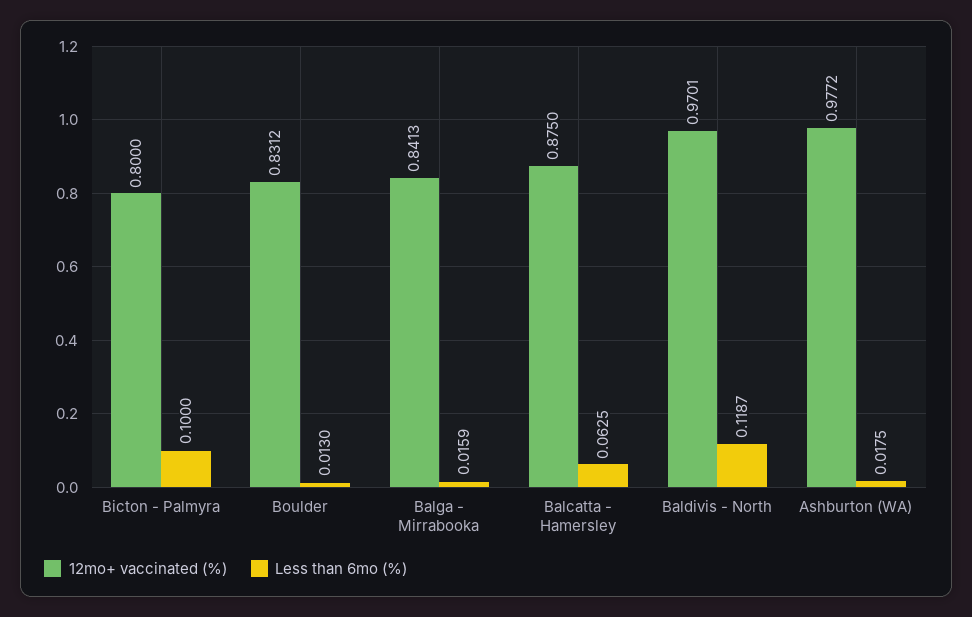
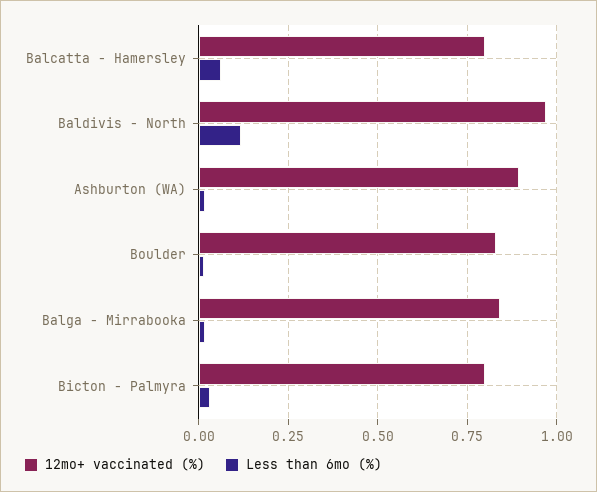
  {
    "12mo+ vaccinated (%)": {
      "Bicton - Palmyra": 0.8,
      "Boulder": 0.8312,
      "Balga - Mirrabooka": 0.8413,
-     "Balcatta - Hamersley": 0.875,
+     "Balcatta - Hamersley": 0.8,
      "Baldivis - North": 0.9701,
-     "Ashburton (WA)": 0.9772
+     "Ashburton (WA)": 0.9
    },
    "Less than 6mo (%)": {
-     "Bicton - Palmyra": 0.1,
+     "Bicton - Palmyra": 0.025,
      "Boulder": 0.013,
      "Balga - Mirrabooka": 0.0159,
      "Balcatta - Hamersley": 0.0625,
      "Baldivis - North": 0.1187,
      "Ashburton (WA)": 0.0175
    }
  }

